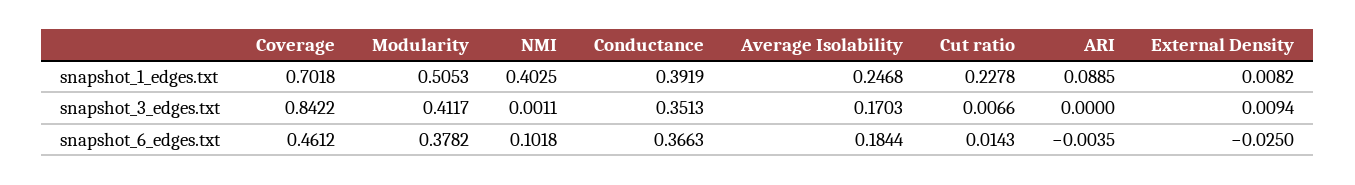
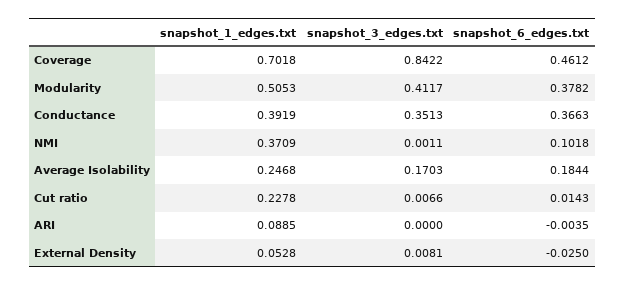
  {
    "Coverage": {
      "snapshot_1_edges.txt": 0.7018,
      "snapshot_3_edges.txt": 0.8422,
      "snapshot_6_edges.txt": 0.4612
    },
    "Modularity": {
      "snapshot_1_edges.txt": 0.5053,
      "snapshot_3_edges.txt": 0.4117,
      "snapshot_6_edges.txt": 0.3782
    },
    "NMI": {
-     "snapshot_1_edges.txt": 0.4025,
+     "snapshot_1_edges.txt": 0.3709,
      "snapshot_3_edges.txt": 0.0011,
      "snapshot_6_edges.txt": 0.1018
    },
    "Conductance": {
      "snapshot_1_edges.txt": 0.3919,
      "snapshot_3_edges.txt": 0.3513,
      "snapshot_6_edges.txt": 0.3663
    },
    "Average Isolability": {
      "snapshot_1_edges.txt": 0.2468,
      "snapshot_3_edges.txt": 0.1703,
      "snapshot_6_edges.txt": 0.1844
    },
    "Cut ratio": {
      "snapshot_1_edges.txt": 0.2278,
      "snapshot_3_edges.txt": 0.0066,
      "snapshot_6_edges.txt": 0.0143
    },
    "ARI": {
      "snapshot_1_edges.txt": 0.0885,
      "snapshot_3_edges.txt": 0,
      "snapshot_6_edges.txt": -0.0035
    },
    "External Density": {
-     "snapshot_1_edges.txt": 0.0082,
+     "snapshot_1_edges.txt": 0.0528,
-     "snapshot_3_edges.txt": 0.0094,
+     "snapshot_3_edges.txt": 0.0081,
      "snapshot_6_edges.txt": -0.025
    }
  }

